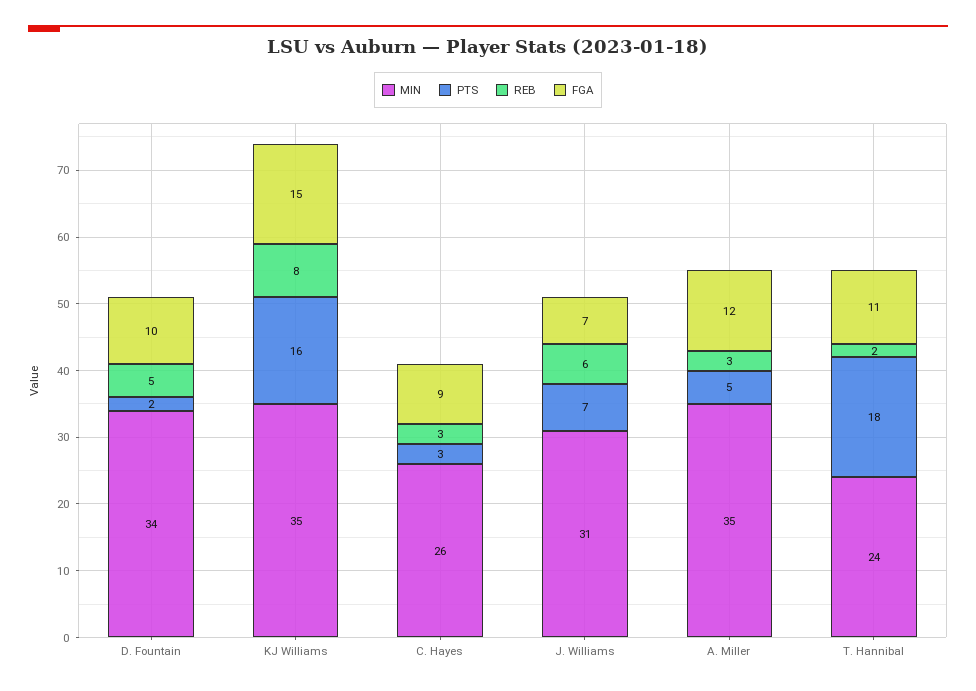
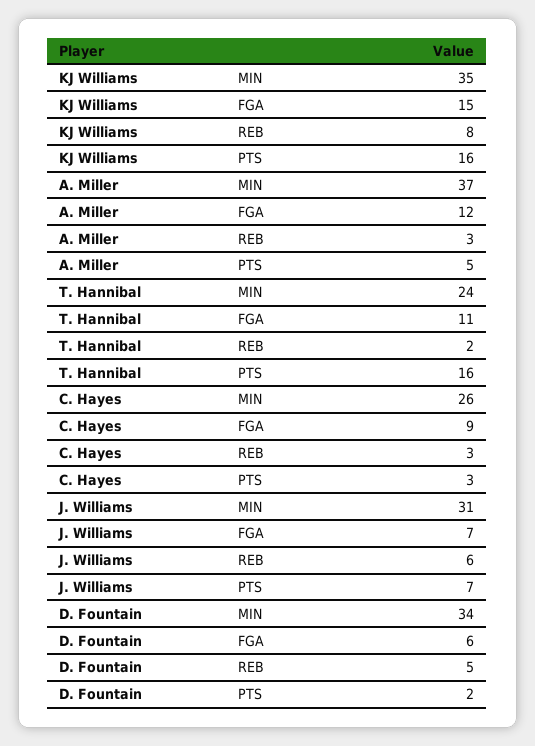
  {
    "MIN": {
      "D. Fountain": 34,
      "KJ Williams": 35,
      "C. Hayes": 26,
      "J. Williams": 31,
-     "A. Miller": 35,
+     "A. Miller": 37,
      "T. Hannibal": 24
    },
    "PTS": {
      "D. Fountain": 2,
      "KJ Williams": 16,
      "C. Hayes": 3,
      "J. Williams": 7,
      "A. Miller": 5,
-     "T. Hannibal": 18
+     "T. Hannibal": 16
    },
    "REB": {
      "D. Fountain": 5,
      "KJ Williams": 8,
      "C. Hayes": 3,
      "J. Williams": 6,
      "A. Miller": 3,
      "T. Hannibal": 2
    },
    "FGA": {
-     "D. Fountain": 10,
+     "D. Fountain": 6,
      "KJ Williams": 15,
      "C. Hayes": 9,
      "J. Williams": 7,
      "A. Miller": 12,
      "T. Hannibal": 11
    }
  }

